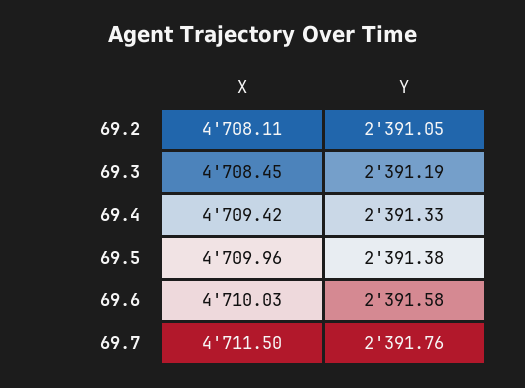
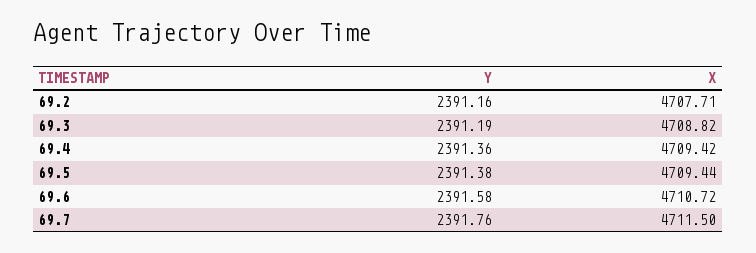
  {
    "X": {
-     "69.2": 4708.11,
+     "69.2": 4707.71,
-     "69.3": 4708.45,
+     "69.3": 4708.82,
      "69.4": 4709.42,
-     "69.5": 4709.96,
+     "69.5": 4709.44,
-     "69.6": 4710.03,
+     "69.6": 4710.72,
      "69.7": 4711.5
    },
    "Y": {
-     "69.2": 2391.05,
+     "69.2": 2391.16,
      "69.3": 2391.19,
-     "69.4": 2391.33,
+     "69.4": 2391.36,
      "69.5": 2391.38,
      "69.6": 2391.58,
      "69.7": 2391.76
    }
  }

